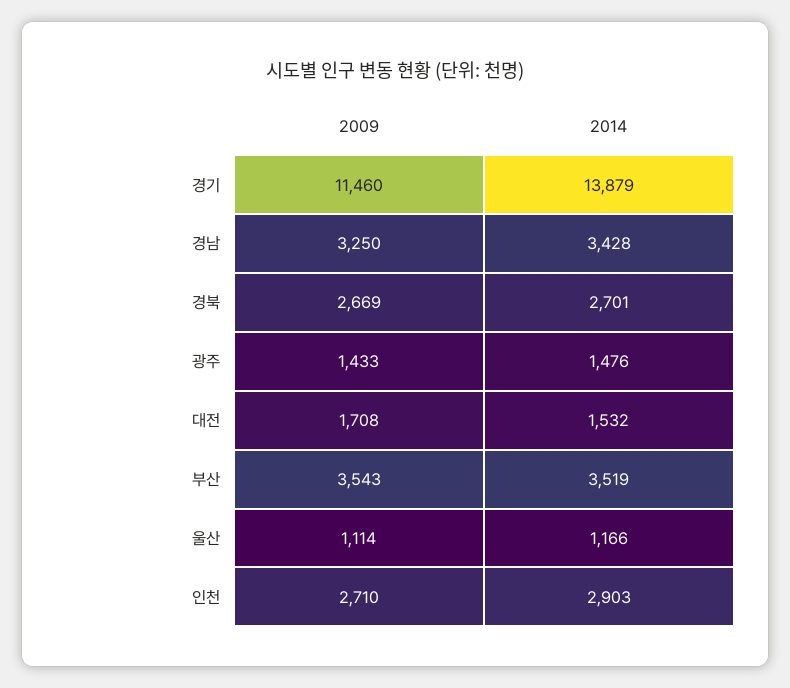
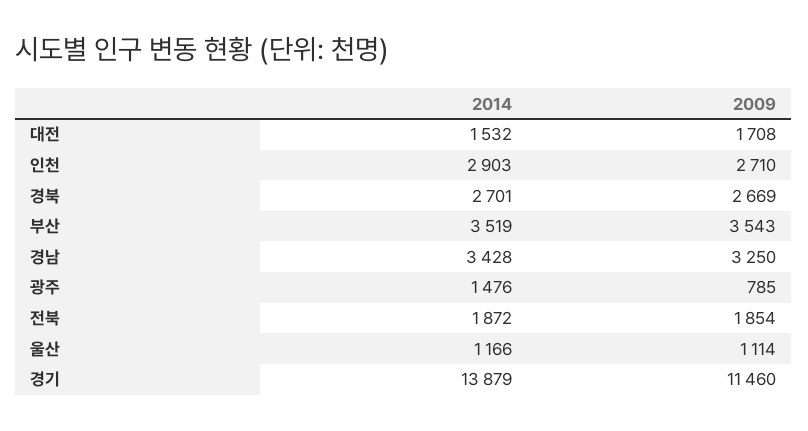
  {
    "2009": {
      "경기": 11460,
      "경남": 3250,
      "경북": 2669,
-     "광주": 1433,
+     "광주": 785,
      "대전": 1708,
      "부산": 3543,
      "울산": 1114,
-     "인천": 2710
+     "인천": 2710,
+     "전북": 1854
    },
    "2014": {
      "경기": 13879,
      "경남": 3428,
      "경북": 2701,
      "광주": 1476,
      "대전": 1532,
      "부산": 3519,
      "울산": 1166,
-     "인천": 2903
+     "인천": 2903,
+     "전북": 1872
    }
  }

